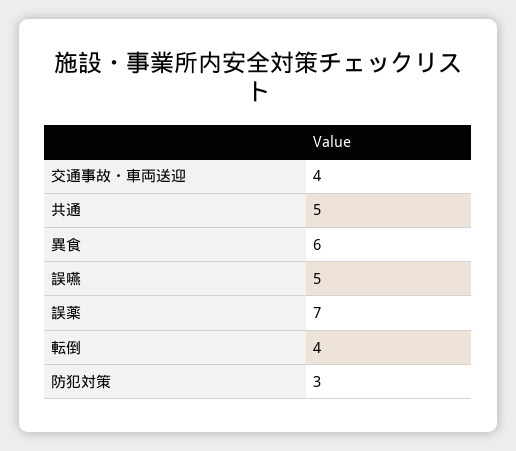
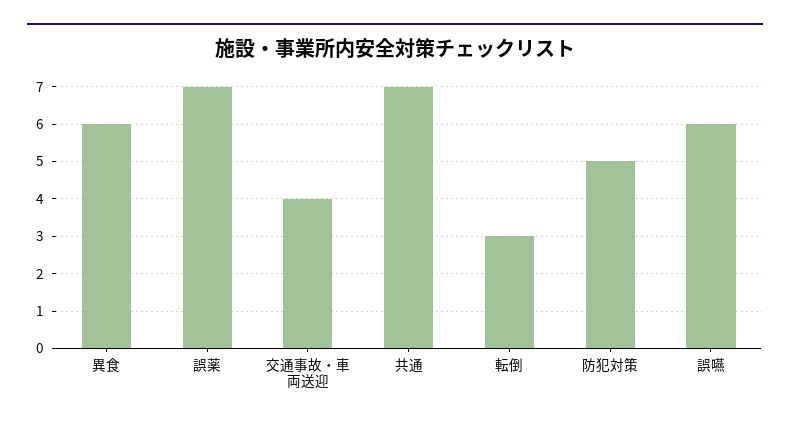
  {
    "交通事故・車両送迎": 4,
-   "共通": 5,
+   "共通": 7,
    "異食": 6,
-   "誤嚥": 5,
+   "誤嚥": 6,
    "誤薬": 7,
-   "転倒": 4,
+   "転倒": 3,
-   "防犯対策": 3
+   "防犯対策": 5
  }

